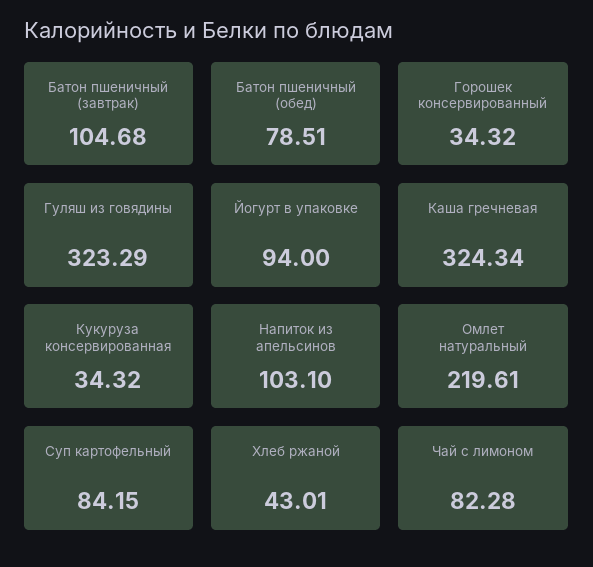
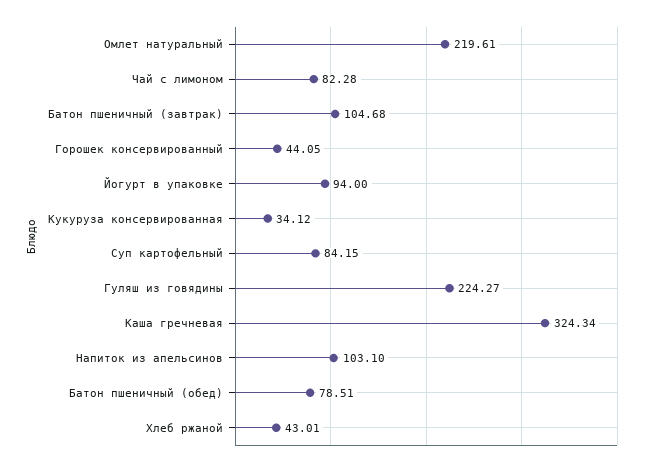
  {
    "Батон пшеничный (завтрак)": 104.68,
    "Батон пшеничный (обед)": 78.51,
-   "Горошек консервированный": 34.32,
+   "Горошек консервированный": 44.05,
-   "Гуляш из говядины": 323.29,
+   "Гуляш из говядины": 224.27,
    "Йогурт в упаковке": 94,
    "Каша гречневая": 324.34,
-   "Кукуруза консервированная": 34.32,
+   "Кукуруза консервированная": 34.12,
    "Напиток из апельсинов": 103.1,
    "Омлет натуральный": 219.61,
    "Суп картофельный": 84.15,
    "Хлеб ржаной": 43.01,
    "Чай с лимоном": 82.28
  }

